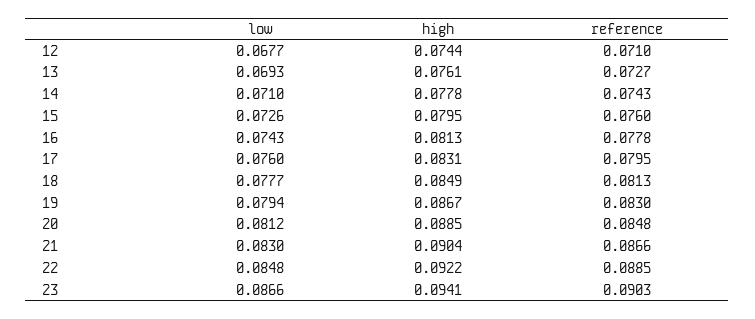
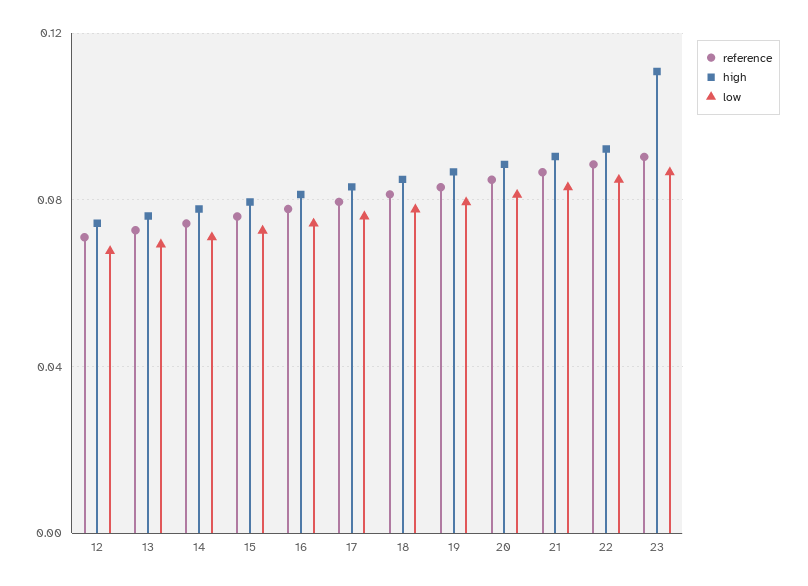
  {
    "low": {
      "12": 0.0677,
      "13": 0.0693,
      "14": 0.071,
      "15": 0.0726,
      "16": 0.0743,
      "17": 0.076,
      "18": 0.0777,
      "19": 0.0794,
      "20": 0.0812,
      "21": 0.083,
      "22": 0.0848,
      "23": 0.0866
    },
    "high": {
      "12": 0.0744,
      "13": 0.0761,
      "14": 0.0778,
      "15": 0.0795,
      "16": 0.0813,
      "17": 0.0831,
      "18": 0.0849,
      "19": 0.0867,
      "20": 0.0885,
      "21": 0.0904,
      "22": 0.0922,
-     "23": 0.0941
+     "23": 0.11
    },
    "reference": {
      "12": 0.071,
      "13": 0.0727,
      "14": 0.0743,
      "15": 0.076,
      "16": 0.0778,
      "17": 0.0795,
      "18": 0.0813,
      "19": 0.083,
      "20": 0.0848,
      "21": 0.0866,
      "22": 0.0885,
      "23": 0.0903
    }
  }

